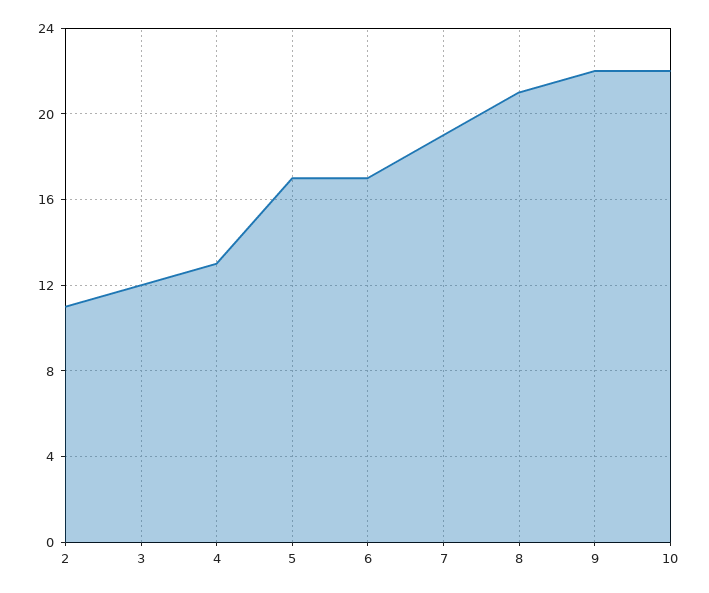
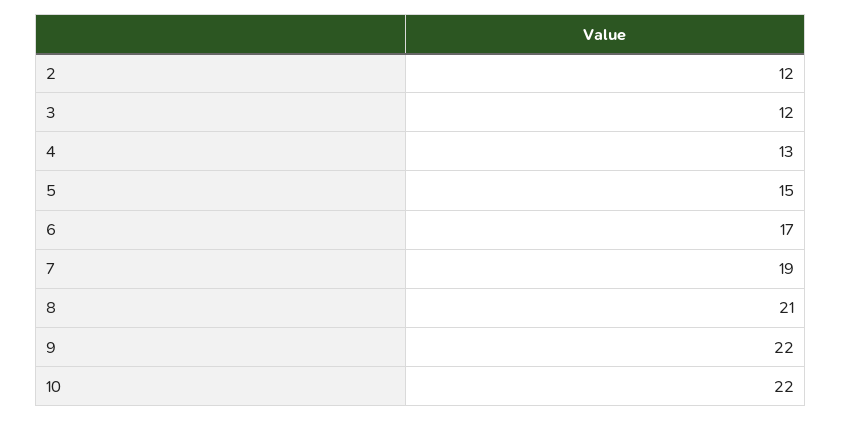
  {
-   "2": 11,
+   "2": 12,
    "3": 12,
    "4": 13,
-   "5": 17,
+   "5": 15,
    "6": 17,
    "7": 19,
    "8": 21,
    "9": 22,
    "10": 22
  }

